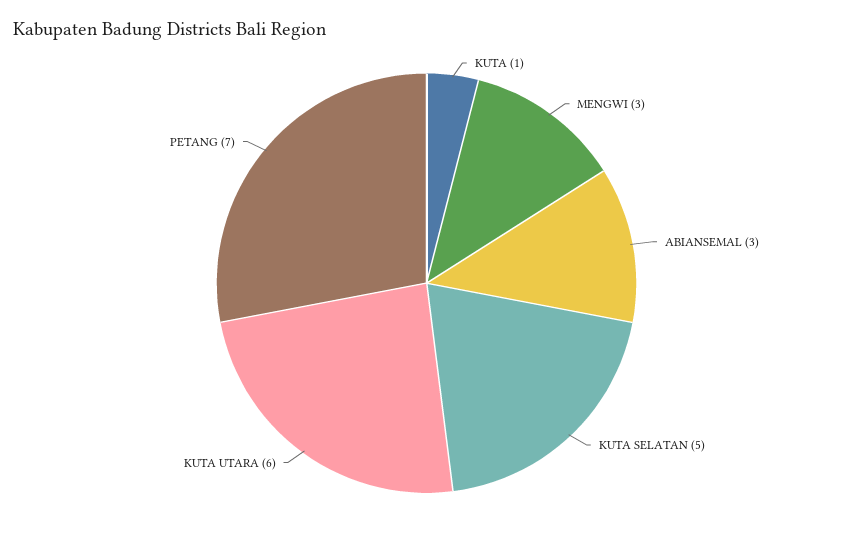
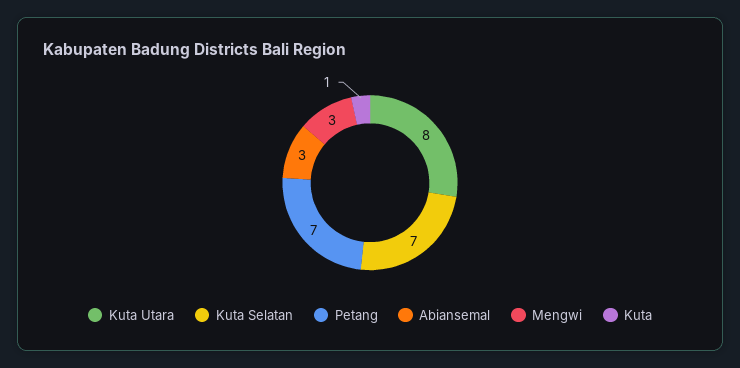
  {
    "KUTA": 1,
    "MENGWI": 3,
    "ABIANSEMAL": 3,
-   "KUTA SELATAN": 5,
+   "KUTA SELATAN": 7,
-   "KUTA UTARA": 6,
+   "KUTA UTARA": 8,
    "PETANG": 7
  }

